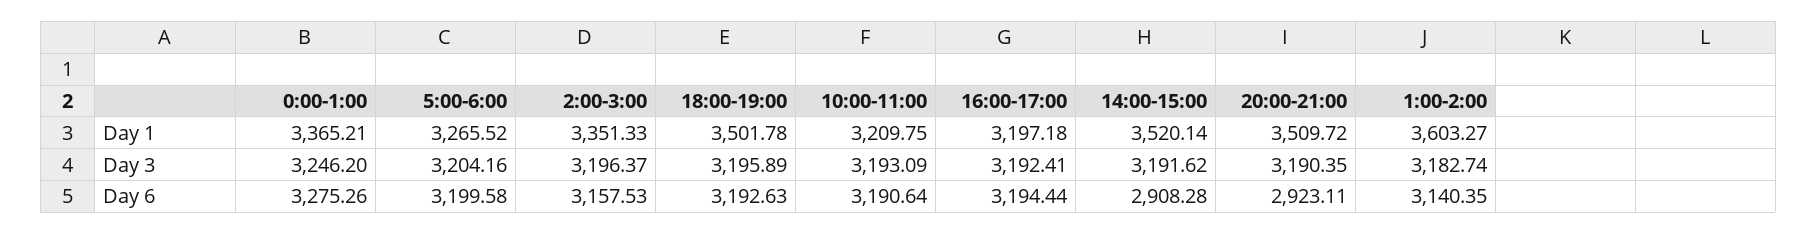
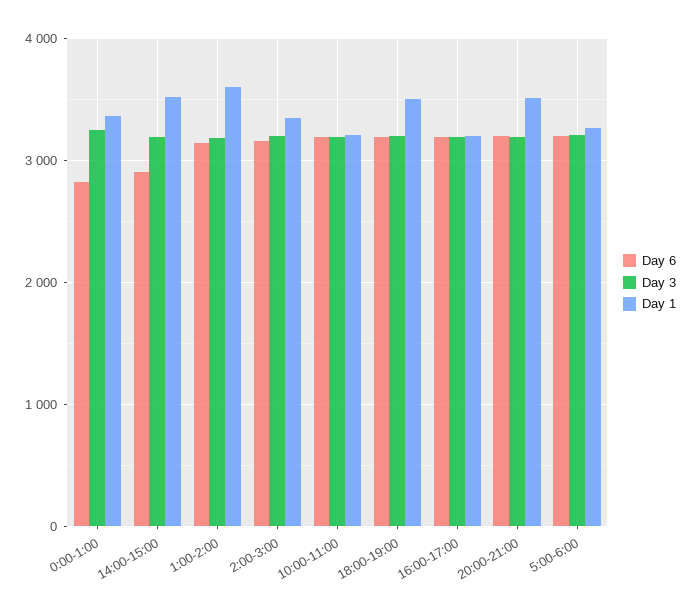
  {
    "Day 1": {
      "0:00-1:00": 3365.21,
      "5:00-6:00": 3265.52,
      "2:00-3:00": 3351.33,
      "18:00-19:00": 3501.78,
      "10:00-11:00": 3209.75,
      "16:00-17:00": 3197.18,
      "14:00-15:00": 3520.14,
      "20:00-21:00": 3509.72,
      "1:00-2:00": 3603.27
    },
    "Day 3": {
      "0:00-1:00": 3246.2,
      "5:00-6:00": 3204.16,
      "2:00-3:00": 3196.37,
      "18:00-19:00": 3195.89,
      "10:00-11:00": 3193.09,
      "16:00-17:00": 3192.41,
      "14:00-15:00": 3191.62,
      "20:00-21:00": 3190.35,
      "1:00-2:00": 3182.74
    },
    "Day 6": {
-     "0:00-1:00": 3275.26,
+     "0:00-1:00": 2800,
      "5:00-6:00": 3199.58,
      "2:00-3:00": 3157.53,
      "18:00-19:00": 3192.63,
      "10:00-11:00": 3190.64,
      "16:00-17:00": 3194.44,
      "14:00-15:00": 2908.28,
-     "20:00-21:00": 2923.11,
+     "20:00-21:00": 3200,
      "1:00-2:00": 3140.35
    }
  }

